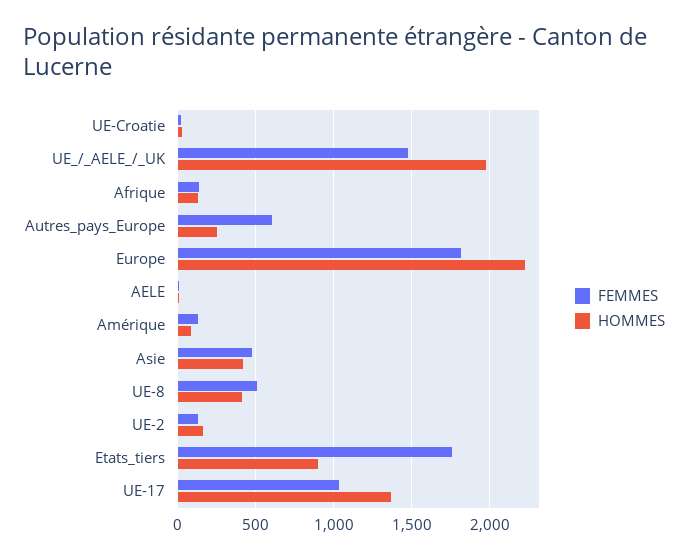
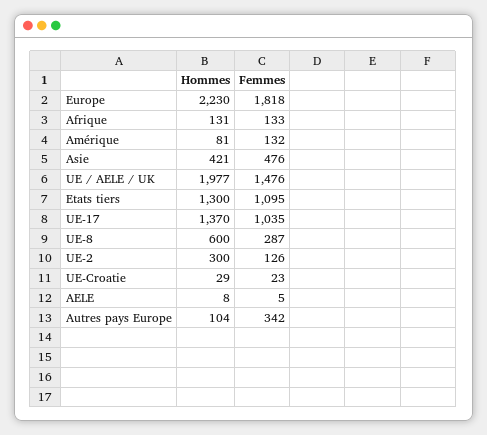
  {
    "FEMMES": {
      "UE-Croatie": 23,
      "UE_/_AELE_/_UK": 1476,
      "Afrique": 133,
-     "Autres_pays_Europe": 600,
+     "Autres_pays_Europe": 342,
      "Europe": 1818,
      "AELE": 5,
      "Amérique": 132,
      "Asie": 476,
-     "UE-8": 500,
+     "UE-8": 287,
      "UE-2": 126,
-     "Etats_tiers": 1750,
+     "Etats_tiers": 1095,
      "UE-17": 1035
    },
    "HOMMES": {
      "UE-Croatie": 29,
      "UE_/_AELE_/_UK": 1977,
      "Afrique": 131,
-     "Autres_pays_Europe": 250,
+     "Autres_pays_Europe": 104,
      "Europe": 2230,
      "AELE": 8,
      "Amérique": 81,
      "Asie": 421,
-     "UE-8": 400,
+     "UE-8": 600,
-     "UE-2": 150,
+     "UE-2": 300,
-     "Etats_tiers": 900,
+     "Etats_tiers": 1300,
      "UE-17": 1370
    }
  }

